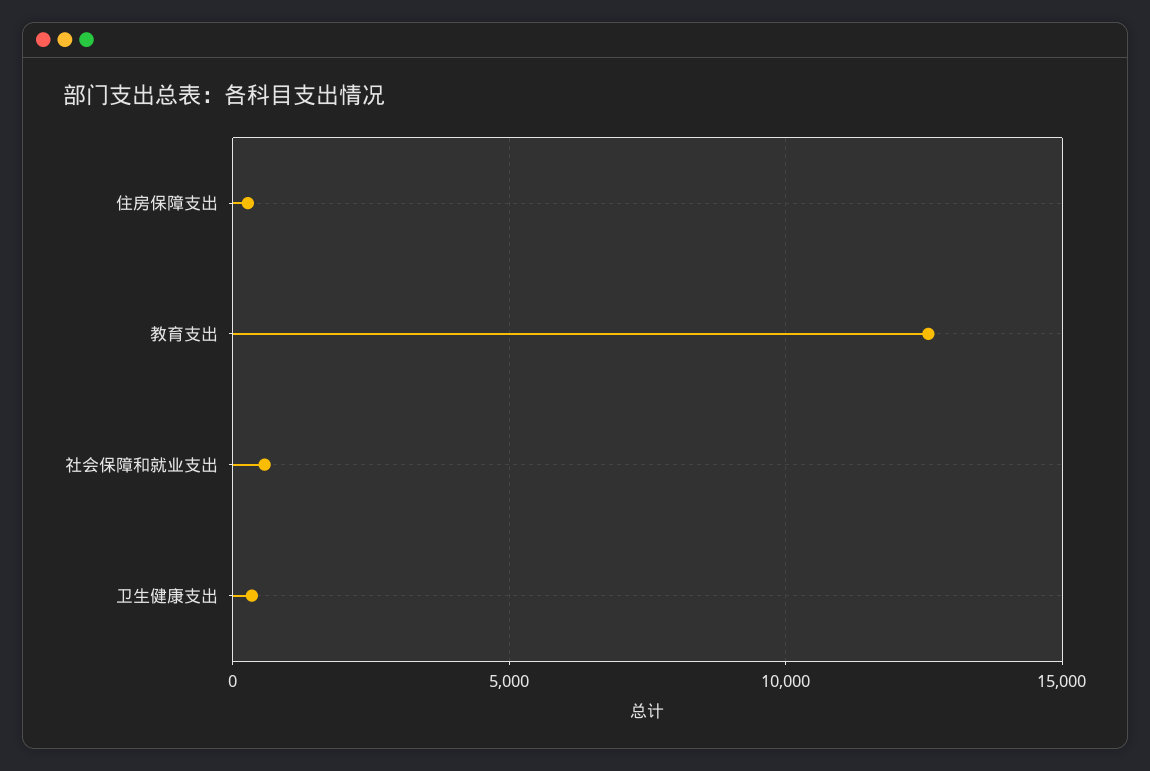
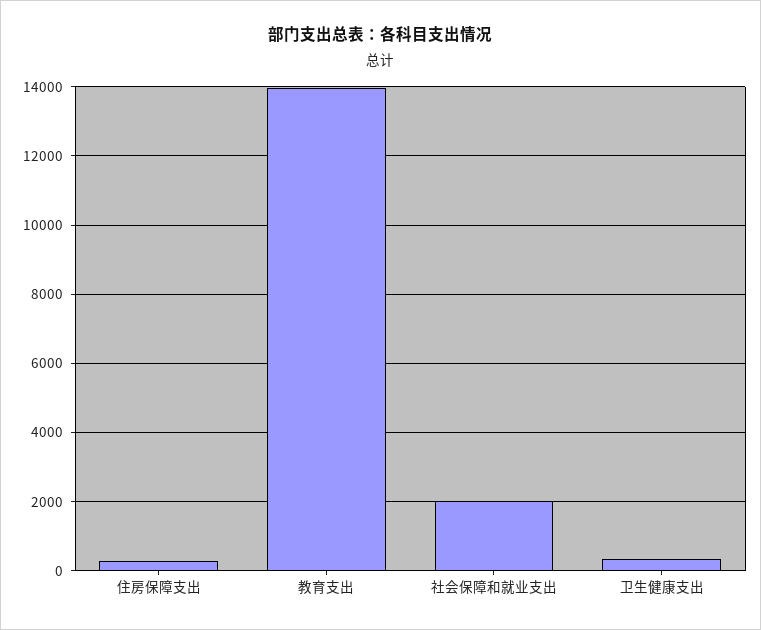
  {
    "住房保障支出": 200,
-   "教育支出": 12500,
+   "教育支出": 14000,
-   "社会保障和就业支出": 500,
+   "社会保障和就业支出": 2000,
    "卫生健康支出": 400
  }

